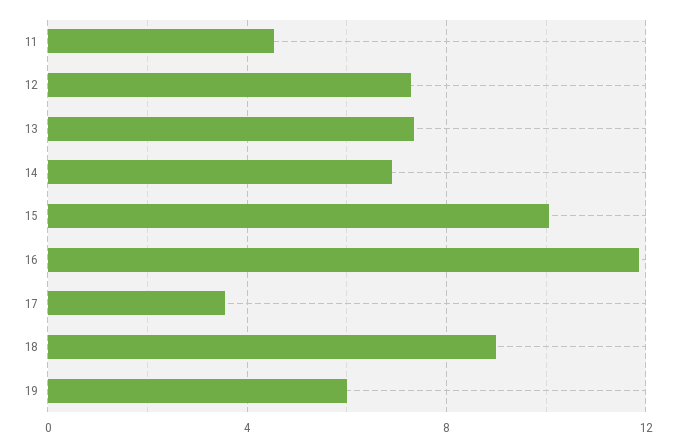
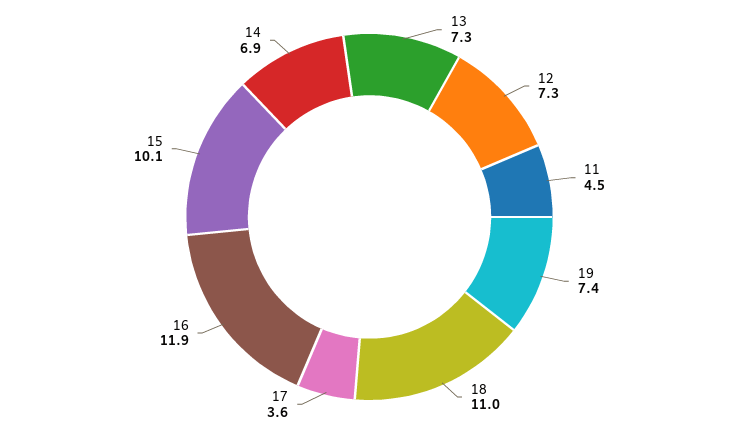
  {
    "11": 4.5,
    "12": 7.3,
    "13": 7.3,
    "14": 6.9,
    "15": 10.1,
    "16": 11.9,
    "17": 3.6,
-   "18": 9,
+   "18": 11,
-   "19": 6
+   "19": 7.4
  }

